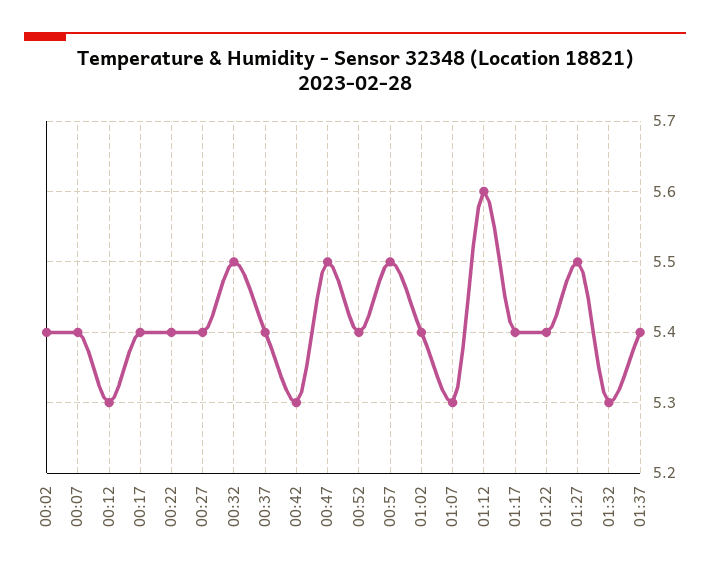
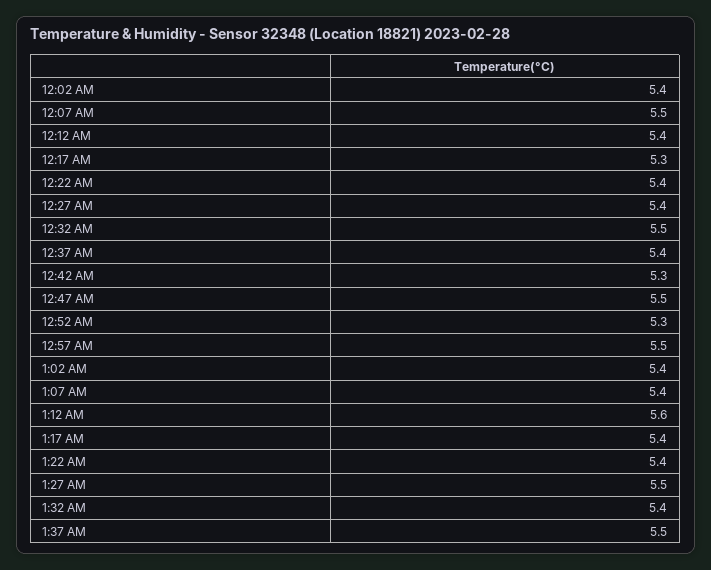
  {
    "00:02": 5.4,
-   "00:07": 5.4,
+   "00:07": 5.5,
-   "00:12": 5.3,
+   "00:12": 5.4,
-   "00:17": 5.4,
+   "00:17": 5.3,
    "00:22": 5.4,
    "00:27": 5.4,
    "00:32": 5.5,
    "00:37": 5.4,
    "00:42": 5.3,
    "00:47": 5.5,
-   "00:52": 5.4,
+   "00:52": 5.3,
    "00:57": 5.5,
    "01:02": 5.4,
-   "01:07": 5.3,
+   "01:07": 5.4,
    "01:12": 5.6,
    "01:17": 5.4,
    "01:22": 5.4,
    "01:27": 5.5,
-   "01:32": 5.3,
+   "01:32": 5.4,
-   "01:37": 5.4
+   "01:37": 5.5
  }

